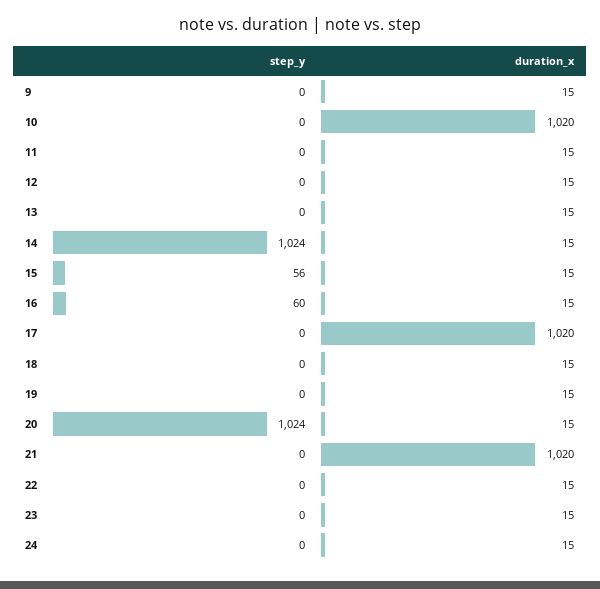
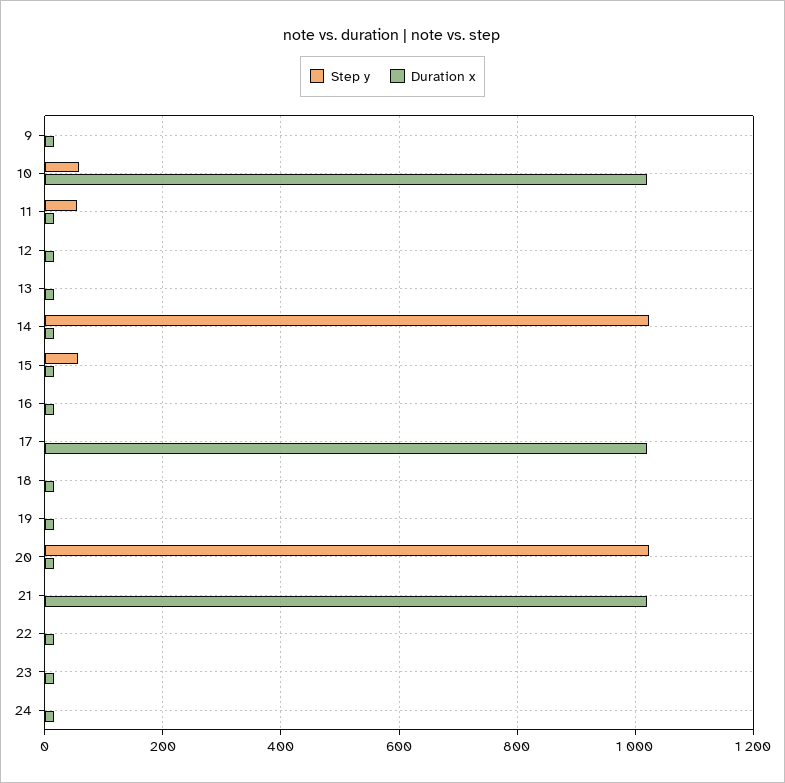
  {
    "step_y": {
      "9": 0,
-     "10": 0,
+     "10": 60,
-     "11": 0,
+     "11": 60,
      "12": 0,
      "13": 0,
      "14": 1024,
      "15": 56,
-     "16": 60,
+     "16": 0,
      "17": 0,
      "18": 0,
      "19": 0,
      "20": 1024,
      "21": 0,
      "22": 0,
      "23": 0,
      "24": 0
    },
    "duration_x": {
      "9": 15,
      "10": 1020,
      "11": 15,
      "12": 15,
      "13": 15,
      "14": 15,
      "15": 15,
      "16": 15,
      "17": 1020,
      "18": 15,
      "19": 15,
      "20": 15,
      "21": 1020,
      "22": 15,
      "23": 15,
      "24": 15
    }
  }

